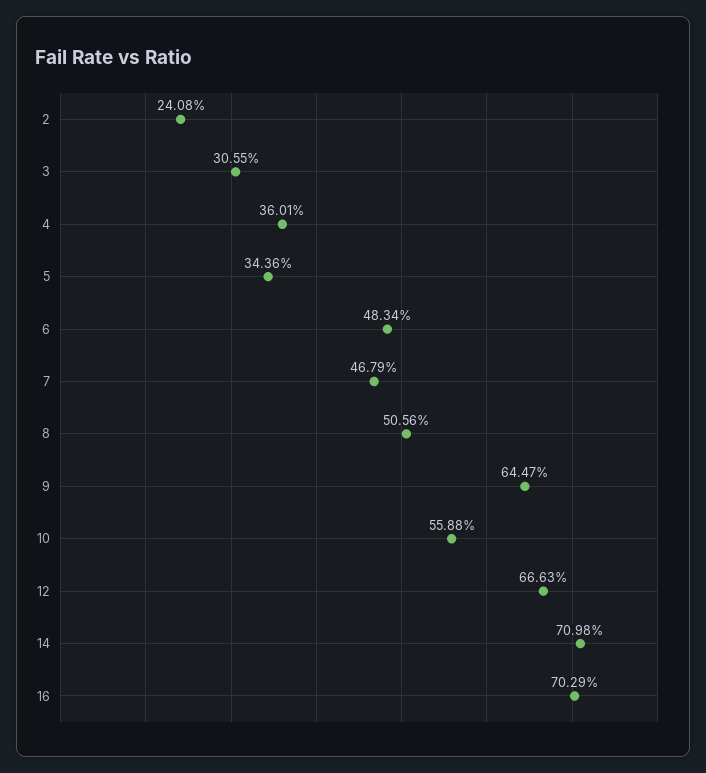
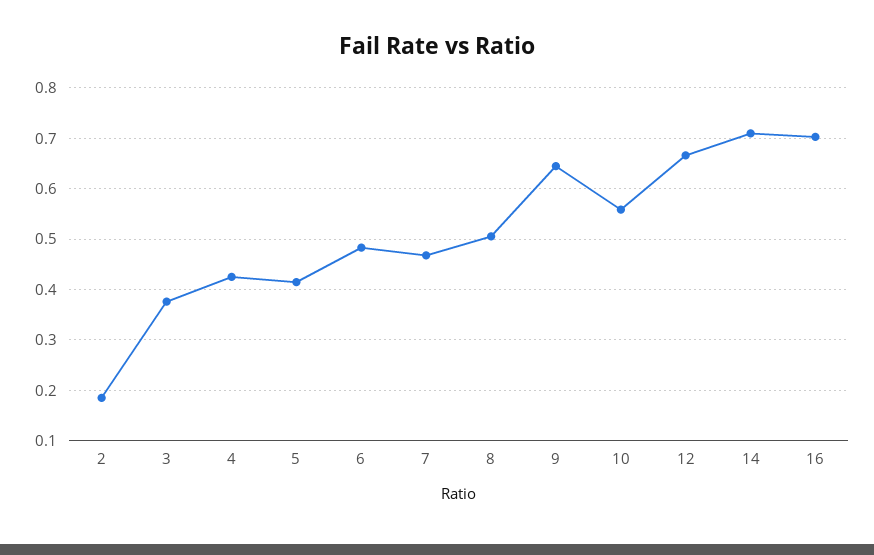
  {
-   "2": 0.2408,
+   "2": 0.18,
-   "3": 0.3055,
+   "3": 0.38,
-   "4": 0.3601,
+   "4": 0.42,
-   "5": 0.3436,
+   "5": 0.42,
    "6": 0.4834,
    "7": 0.4679,
    "8": 0.5056,
    "9": 0.6447,
    "10": 0.5588,
    "12": 0.6663,
    "14": 0.7098,
    "16": 0.7029
  }

